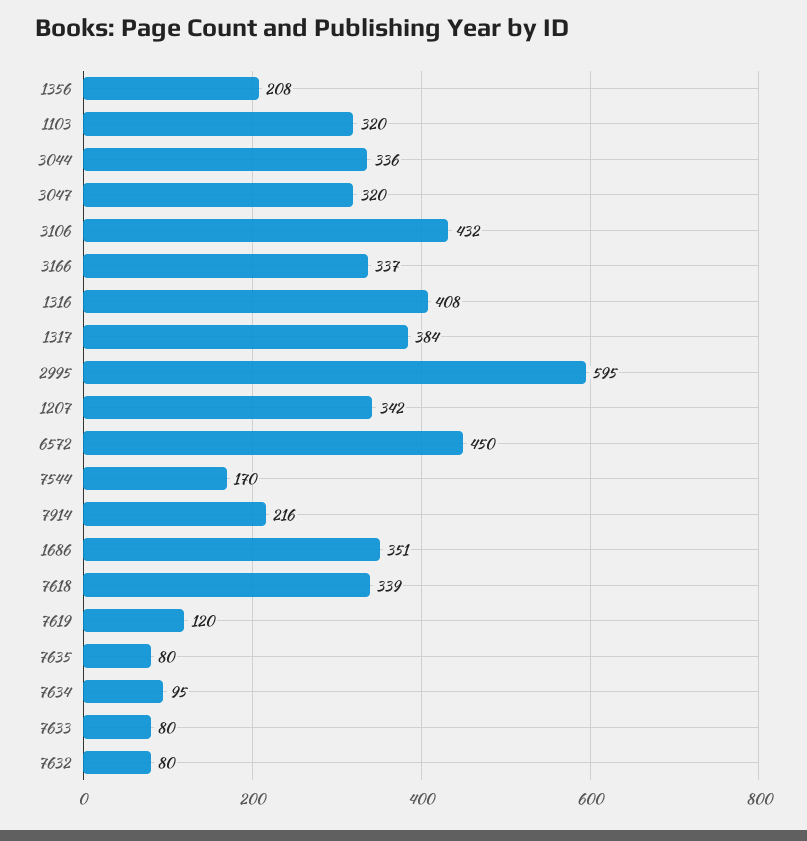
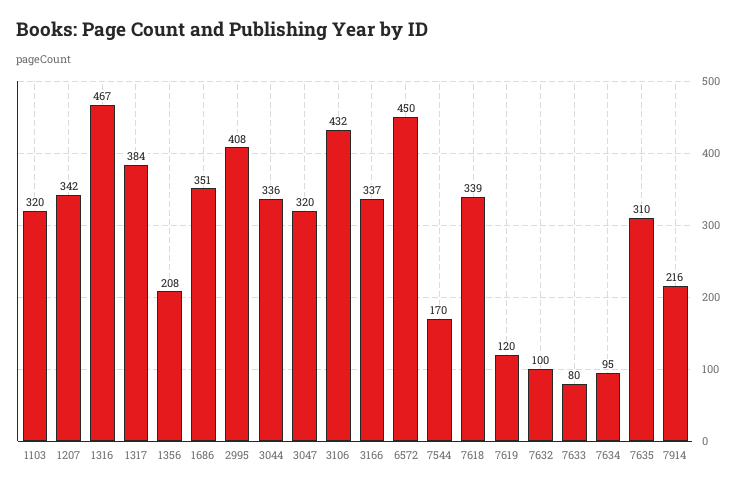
  {
    "1356": 208,
    "1103": 320,
    "3044": 336,
    "3047": 320,
    "3106": 432,
    "3166": 337,
-   "1316": 408,
+   "1316": 467,
    "1317": 384,
-   "2995": 595,
+   "2995": 408,
    "1207": 342,
    "6572": 450,
    "7544": 170,
    "7914": 216,
    "1686": 351,
    "7618": 339,
    "7619": 120,
-   "7635": 80,
+   "7635": 310,
    "7634": 95,
    "7633": 80,
-   "7632": 80
+   "7632": 100
  }

